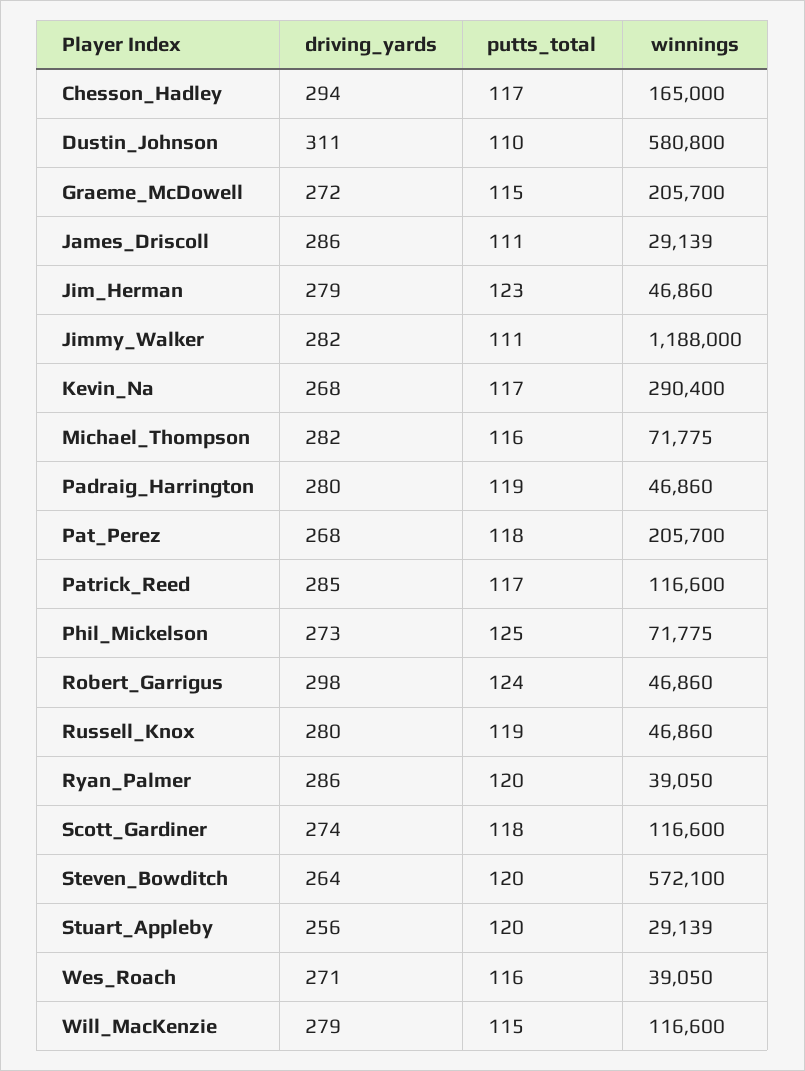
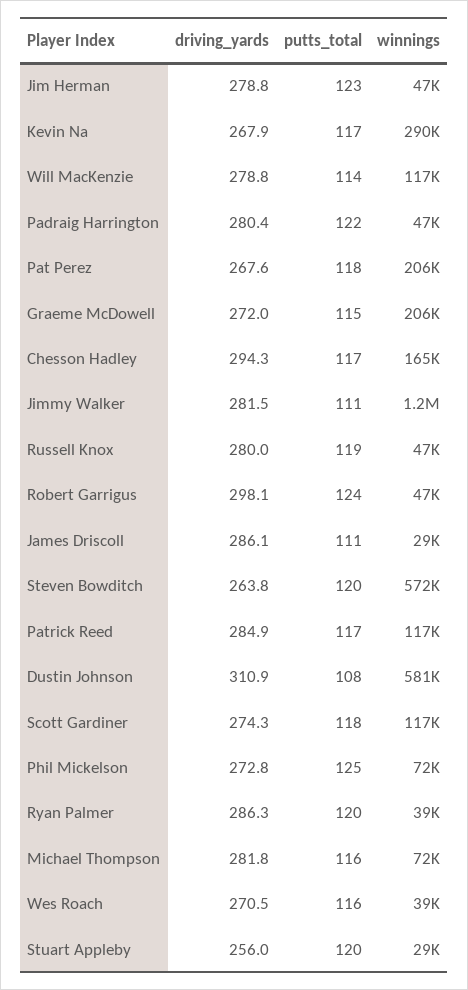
  {
    "driving_yards": {
      "Chesson_Hadley": 294.3,
      "Dustin_Johnson": 310.9,
      "Graeme_McDowell": 272,
      "James_Driscoll": 286.1,
      "Jim_Herman": 278.8,
      "Jimmy_Walker": 281.5,
      "Kevin_Na": 267.9,
      "Michael_Thompson": 281.8,
      "Padraig_Harrington": 280.4,
      "Pat_Perez": 267.6,
      "Patrick_Reed": 284.9,
      "Phil_Mickelson": 272.8,
      "Robert_Garrigus": 298.1,
      "Russell_Knox": 280,
      "Ryan_Palmer": 286.3,
      "Scott_Gardiner": 274.3,
      "Steven_Bowditch": 263.8,
      "Stuart_Appleby": 256,
      "Wes_Roach": 270.5,
      "Will_MacKenzie": 278.8
    },
    "putts_total": {
      "Chesson_Hadley": 117,
-     "Dustin_Johnson": 110,
+     "Dustin_Johnson": 108,
      "Graeme_McDowell": 115,
      "James_Driscoll": 111,
      "Jim_Herman": 123,
      "Jimmy_Walker": 111,
      "Kevin_Na": 117,
      "Michael_Thompson": 116,
-     "Padraig_Harrington": 119,
+     "Padraig_Harrington": 122,
      "Pat_Perez": 118,
      "Patrick_Reed": 117,
      "Phil_Mickelson": 125,
      "Robert_Garrigus": 124,
      "Russell_Knox": 119,
      "Ryan_Palmer": 120,
      "Scott_Gardiner": 118,
      "Steven_Bowditch": 120,
      "Stuart_Appleby": 120,
      "Wes_Roach": 116,
-     "Will_MacKenzie": 115
+     "Will_MacKenzie": 114
    },
    "winnings": {
      "Chesson_Hadley": 165000,
      "Dustin_Johnson": 580800,
      "Graeme_McDowell": 205700,
      "James_Driscoll": 29139,
      "Jim_Herman": 46860,
      "Jimmy_Walker": 1188000,
      "Kevin_Na": 290400,
      "Michael_Thompson": 71775,
      "Padraig_Harrington": 46860,
      "Pat_Perez": 205700,
      "Patrick_Reed": 116600,
      "Phil_Mickelson": 71775,
      "Robert_Garrigus": 46860,
      "Russell_Knox": 46860,
      "Ryan_Palmer": 39050,
      "Scott_Gardiner": 116600,
      "Steven_Bowditch": 572100,
      "Stuart_Appleby": 29139,
      "Wes_Roach": 39050,
      "Will_MacKenzie": 116600
    }
  }

